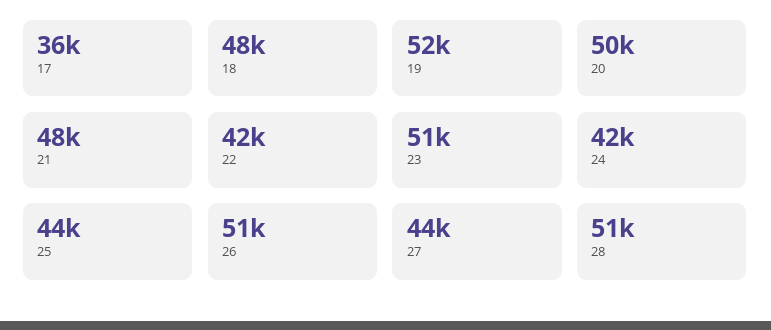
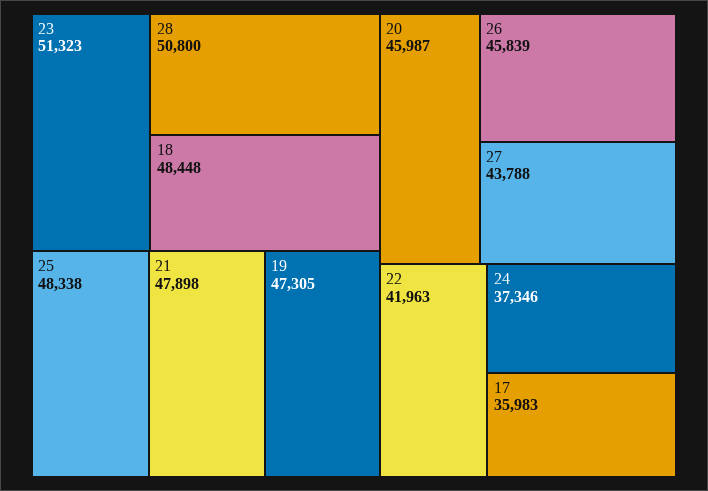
  {
    "17": 35983,
    "18": 48448,
-   "19": 52000,
+   "19": 47305,
-   "20": 50000,
+   "20": 45987,
    "21": 47898,
    "22": 41963,
    "23": 51323,
-   "24": 42000,
+   "24": 37346,
-   "25": 44000,
+   "25": 48338,
-   "26": 51000,
+   "26": 45839,
    "27": 43788,
    "28": 50800
  }

